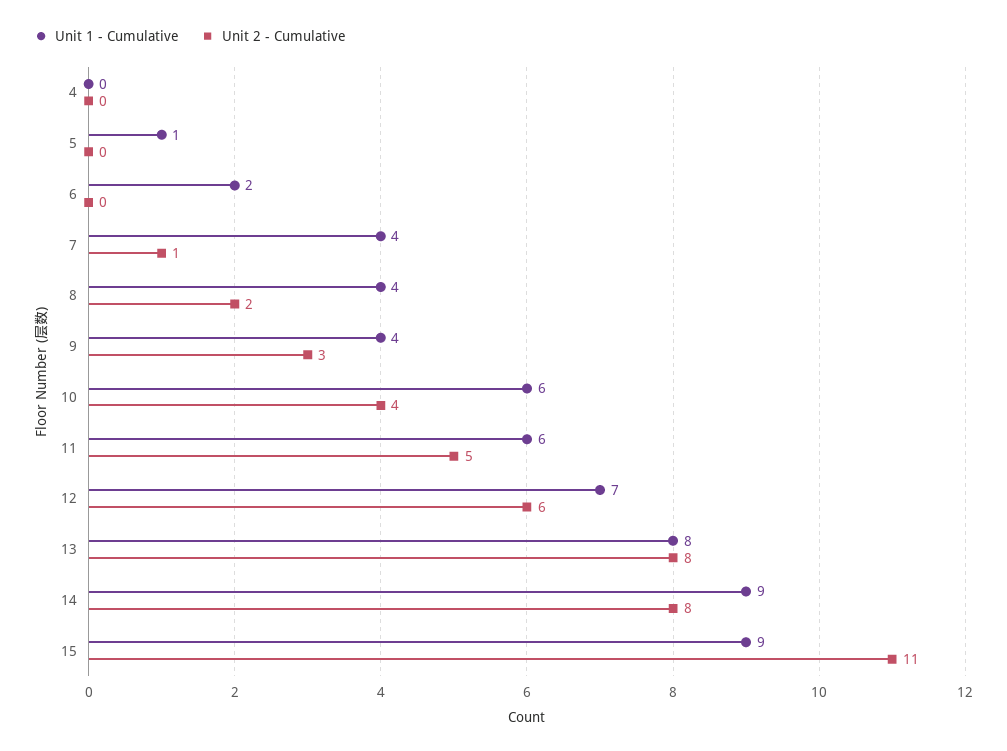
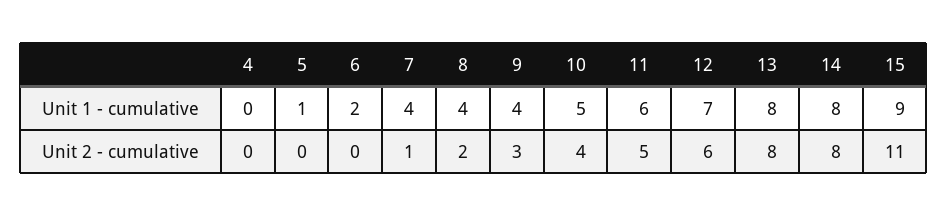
  {
    "Unit 1 - Cumulative": {
      "4": 0,
      "5": 1,
      "6": 2,
      "7": 4,
      "8": 4,
      "9": 4,
-     "10": 6,
+     "10": 5,
      "11": 6,
      "12": 7,
      "13": 8,
-     "14": 9,
+     "14": 8,
      "15": 9
    },
    "Unit 2 - Cumulative": {
      "4": 0,
      "5": 0,
      "6": 0,
      "7": 1,
      "8": 2,
      "9": 3,
      "10": 4,
      "11": 5,
      "12": 6,
      "13": 8,
      "14": 8,
      "15": 11
    }
  }

